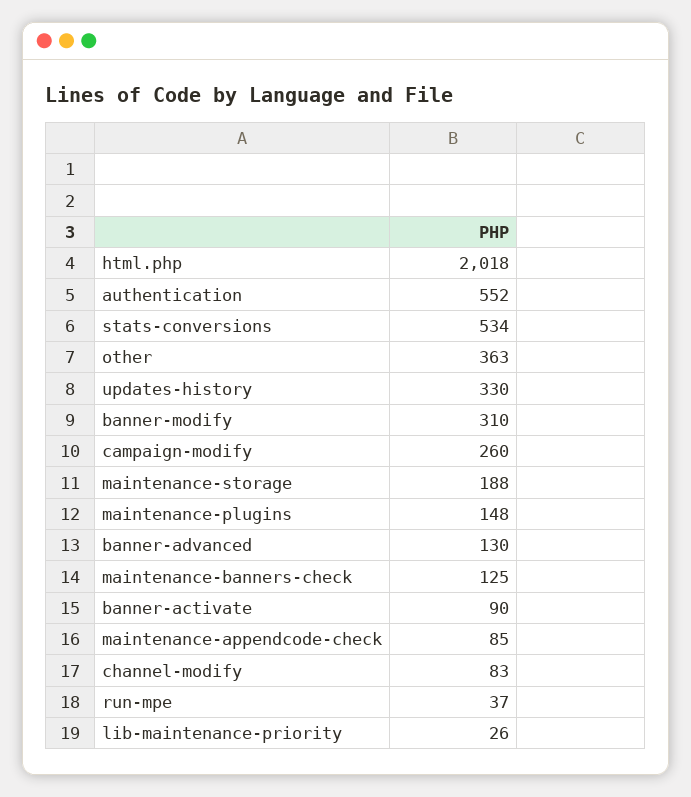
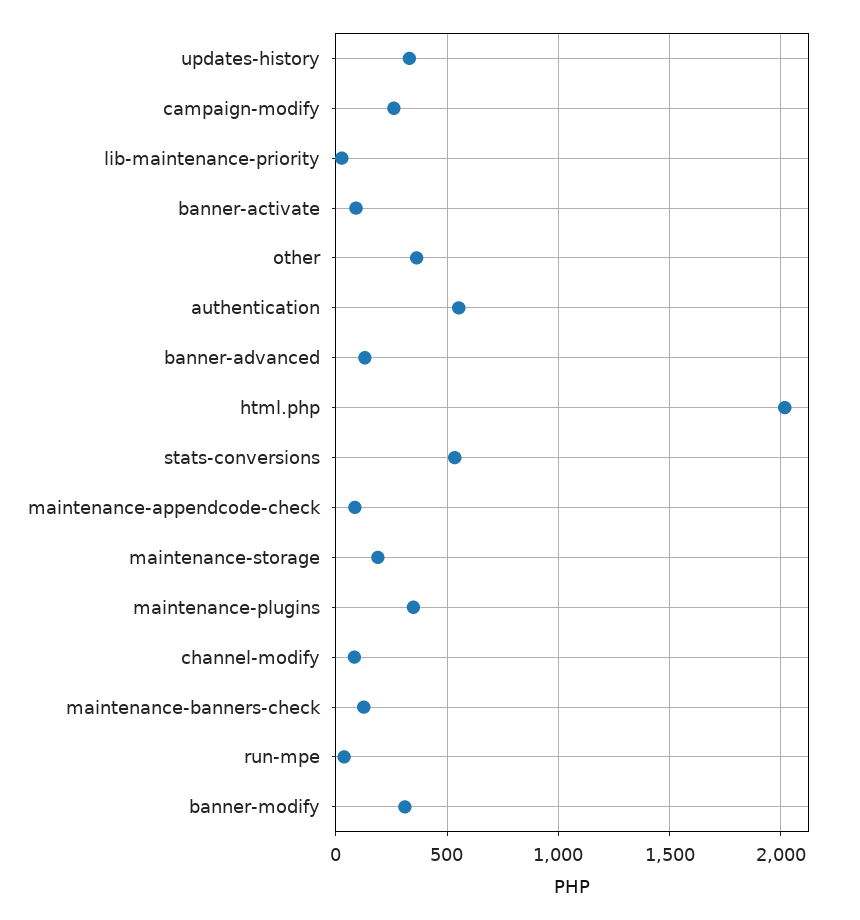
  {
    "html.php": 2018,
    "authentication": 552,
    "stats-conversions": 534,
    "other": 363,
    "updates-history": 330,
    "banner-modify": 310,
    "campaign-modify": 260,
    "maintenance-storage": 188,
-   "maintenance-plugins": 148,
+   "maintenance-plugins": 350,
    "banner-advanced": 130,
    "maintenance-banners-check": 125,
    "banner-activate": 90,
    "maintenance-appendcode-check": 85,
    "channel-modify": 83,
    "run-mpe": 37,
    "lib-maintenance-priority": 26
  }

